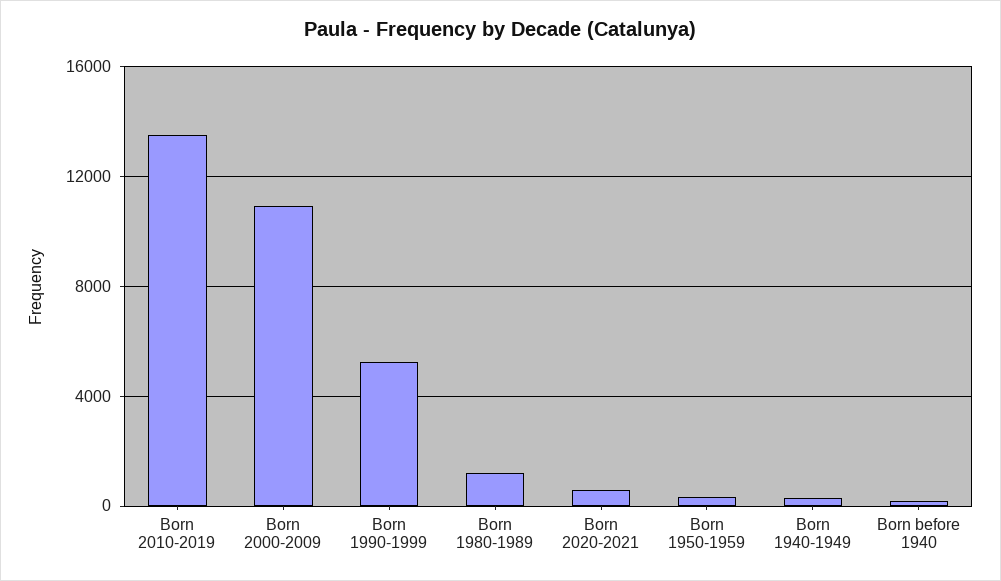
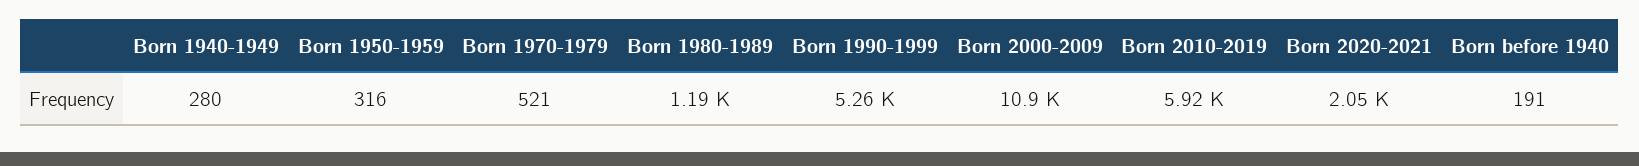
  {
-   "Born 2010-2019": 13500,
+   "Born 2010-2019": 5920,
    "Born 2000-2009": 10900,
    "Born 1990-1999": 5260,
    "Born 1980-1989": 1190,
-   "Born 2020-2021": 500,
+   "Born 2020-2021": 2050,
    "Born 1950-1959": 316,
    "Born 1940-1949": 280,
-   "Born before 1940": 191
+   "Born before 1940": 191,
+   "Born 1970-1979": 521
  }

